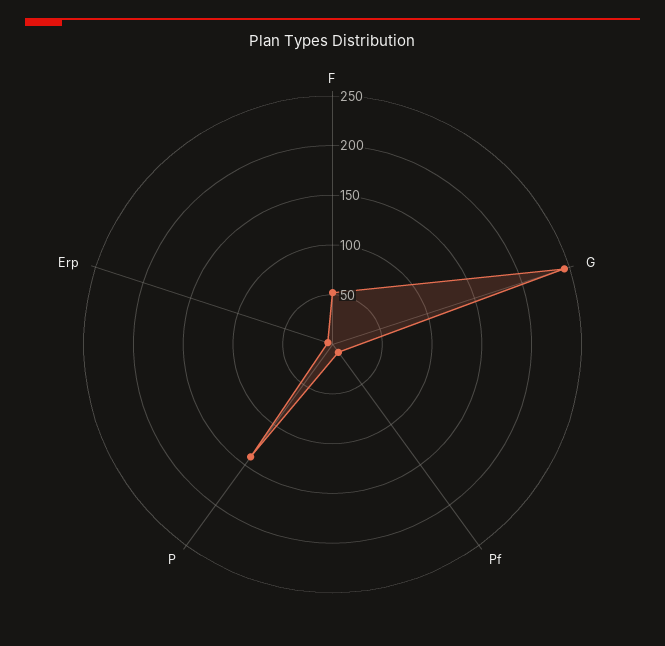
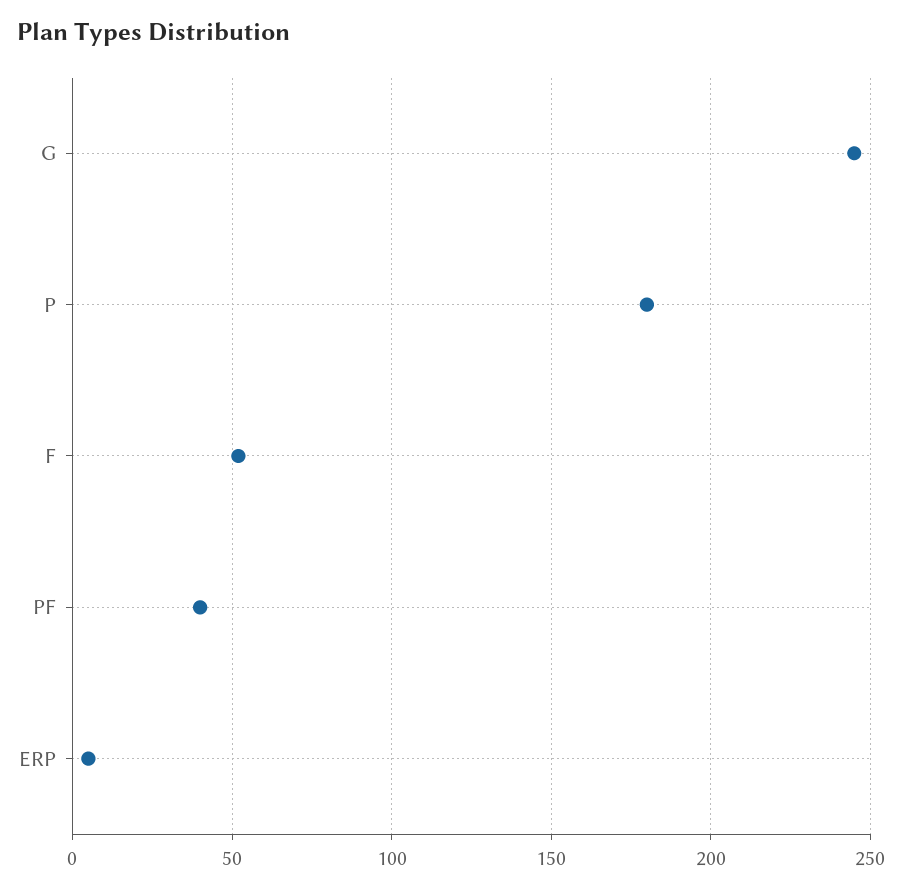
  {
    "F": 50,
    "G": 245,
-   "Pf": 10,
+   "Pf": 40,
-   "P": 140,
+   "P": 180,
    "Erp": 5
  }

